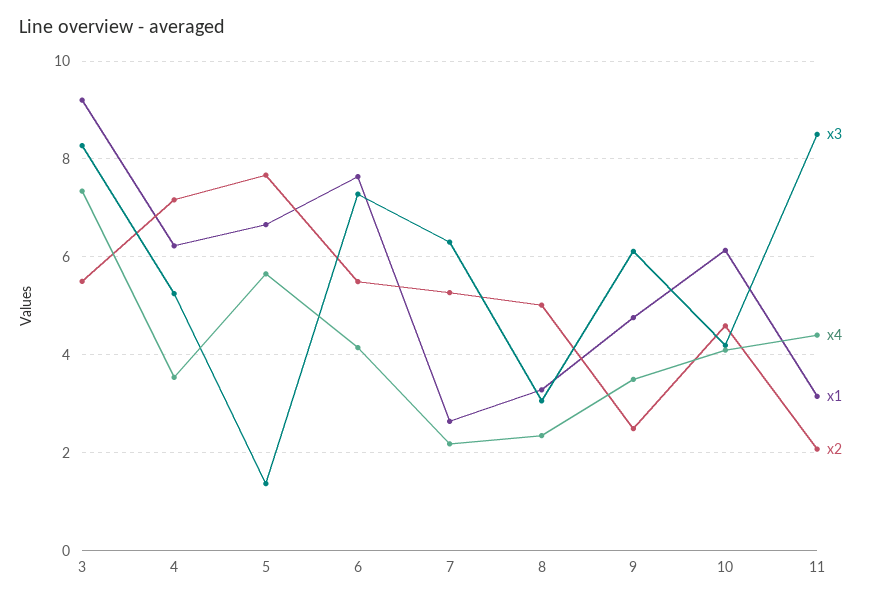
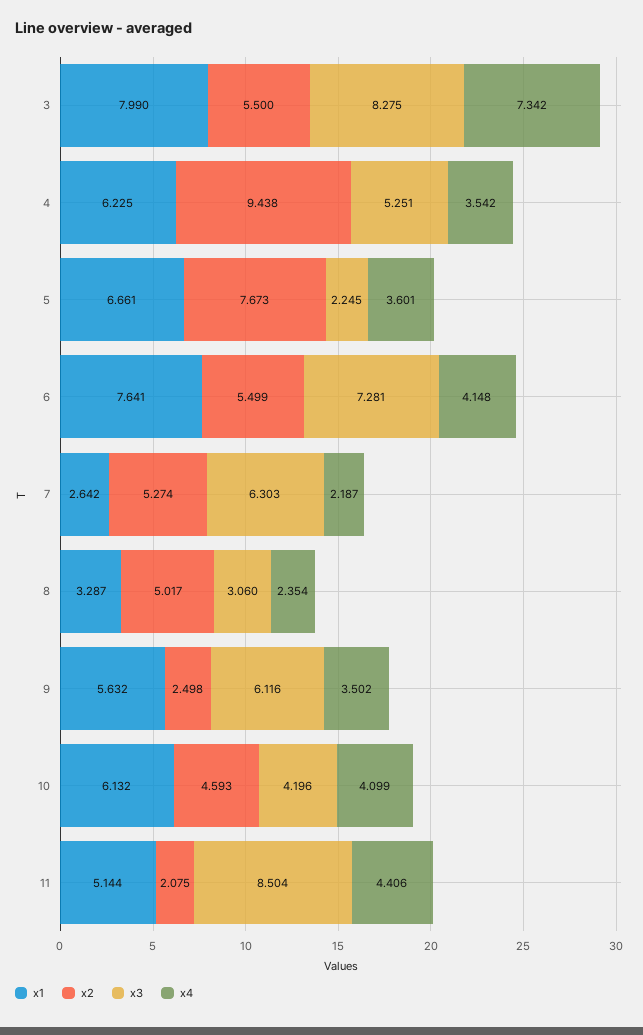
  {
    "x3": {
      "3": 8.275,
      "4": 5.251,
-     "5": 1.4,
+     "5": 2.245,
      "6": 7.281,
      "7": 6.303,
      "8": 3.06,
      "9": 6.116,
      "10": 4.196,
      "11": 8.504
    },
    "x4": {
      "3": 7.342,
      "4": 3.542,
-     "5": 5.6,
+     "5": 3.601,
      "6": 4.148,
      "7": 2.187,
      "8": 2.354,
      "9": 3.502,
      "10": 4.099,
      "11": 4.406
    },
    "x1": {
-     "3": 9.2,
+     "3": 7.99,
      "4": 6.225,
      "5": 6.661,
      "6": 7.641,
      "7": 2.642,
      "8": 3.287,
-     "9": 4.8,
+     "9": 5.632,
      "10": 6.132,
-     "11": 3.2
+     "11": 5.144
    },
    "x2": {
      "3": 5.5,
-     "4": 7.2,
+     "4": 9.438,
      "5": 7.673,
      "6": 5.499,
      "7": 5.274,
      "8": 5.017,
      "9": 2.498,
      "10": 4.593,
      "11": 2.075
    }
  }

